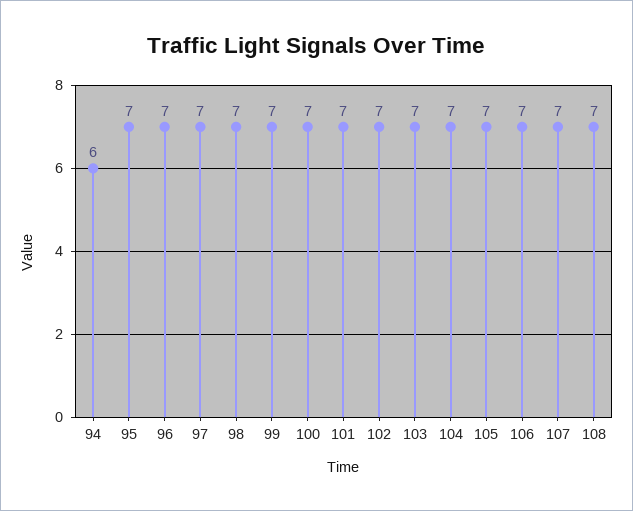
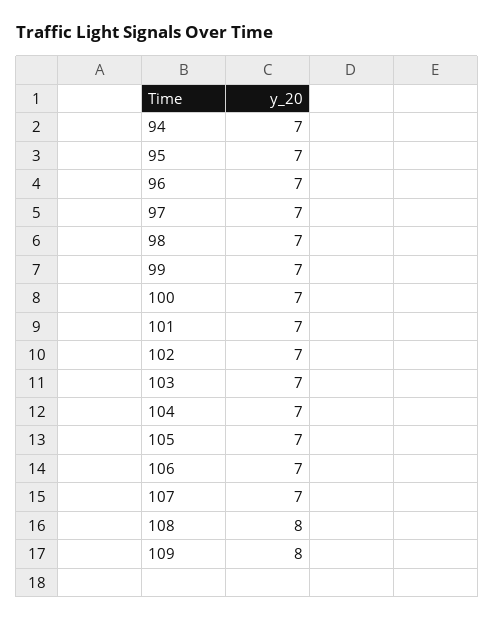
  {
-   "94": 6,
+   "94": 7,
    "95": 7,
    "96": 7,
    "97": 7,
    "98": 7,
    "99": 7,
    "100": 7,
    "101": 7,
    "102": 7,
    "103": 7,
    "104": 7,
    "105": 7,
    "106": 7,
    "107": 7,
-   "108": 7
+   "108": 8,
+   "109": 8
  }

